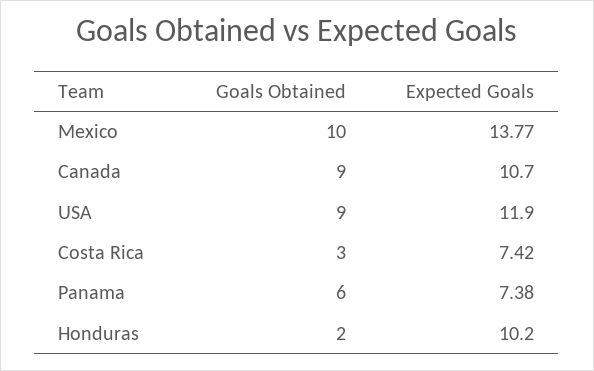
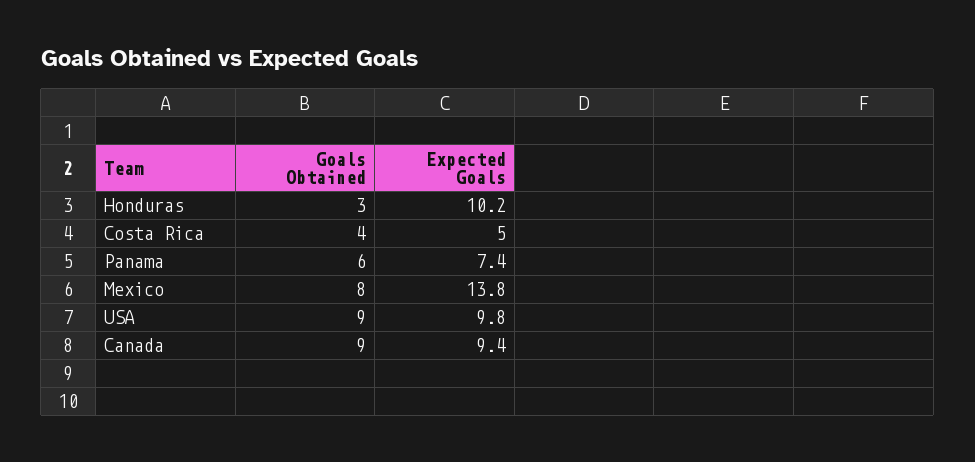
  {
    "Goals Obtained": {
-     "Mexico": 10,
+     "Mexico": 8,
      "Canada": 9,
      "USA": 9,
-     "Costa Rica": 3,
+     "Costa Rica": 4,
      "Panama": 6,
-     "Honduras": 2
+     "Honduras": 3
    },
    "Expected Goals": {
      "Mexico": 13.77,
-     "Canada": 10.7,
+     "Canada": 9.4,
-     "USA": 11.9,
+     "USA": 9.8,
-     "Costa Rica": 7.42,
+     "Costa Rica": 5,
      "Panama": 7.38,
      "Honduras": 10.2
    }
  }

